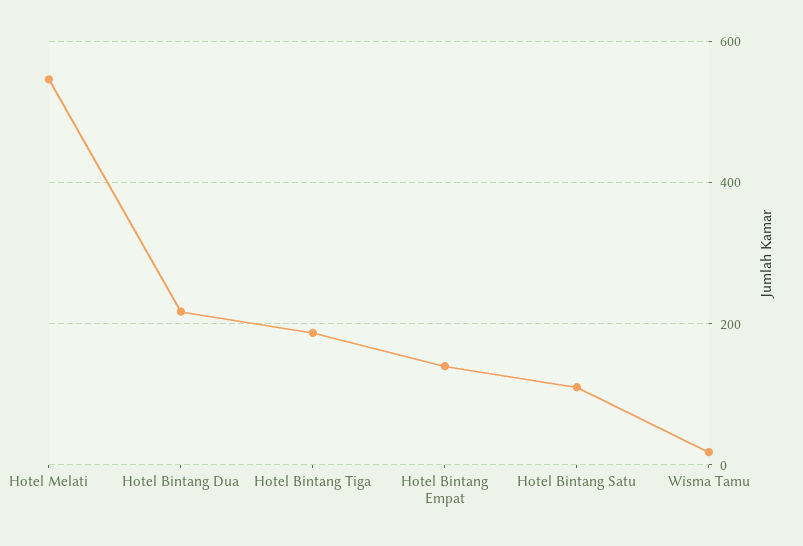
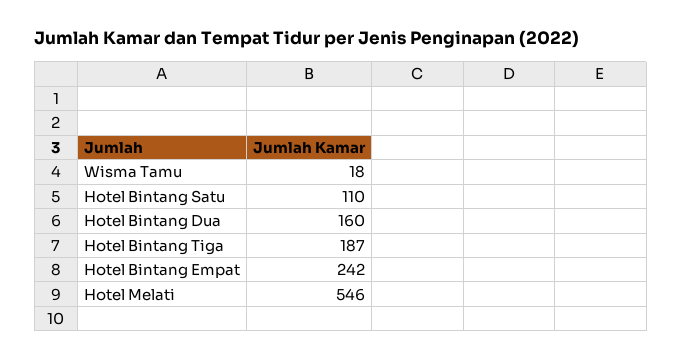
  {
    "Hotel Melati": 546,
-   "Hotel Bintang Dua": 220,
+   "Hotel Bintang Dua": 160,
    "Hotel Bintang Tiga": 187,
-   "Hotel Bintang Empat": 140,
+   "Hotel Bintang Empat": 242,
    "Hotel Bintang Satu": 110,
    "Wisma Tamu": 18
  }

